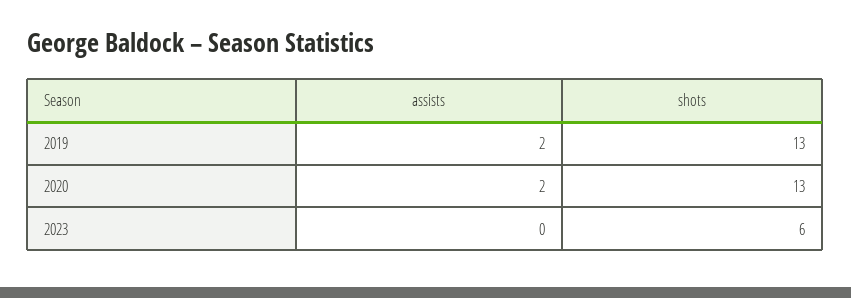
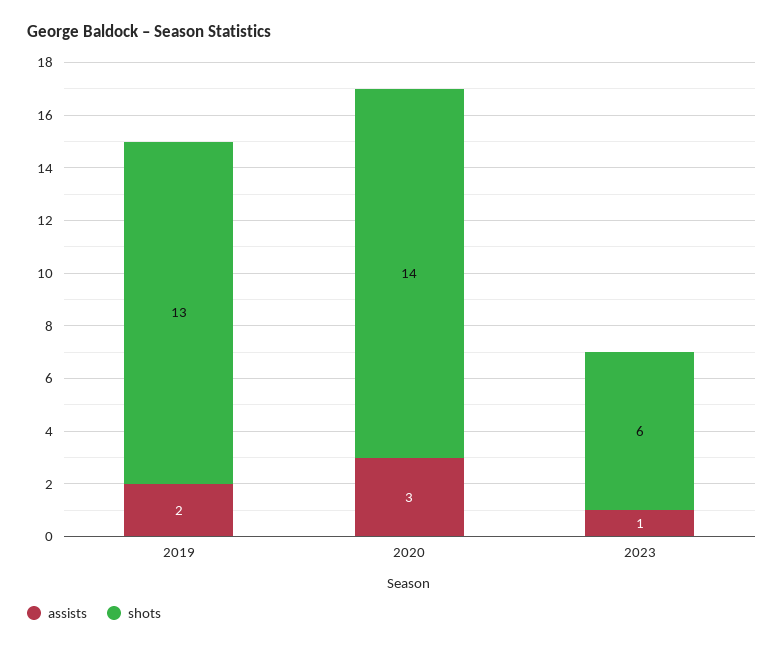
  {
    "assists": {
      "2019": 2,
-     "2020": 2,
+     "2020": 3,
-     "2023": 0
+     "2023": 1
    },
    "shots": {
      "2019": 13,
-     "2020": 13,
+     "2020": 14,
      "2023": 6
    }
  }

